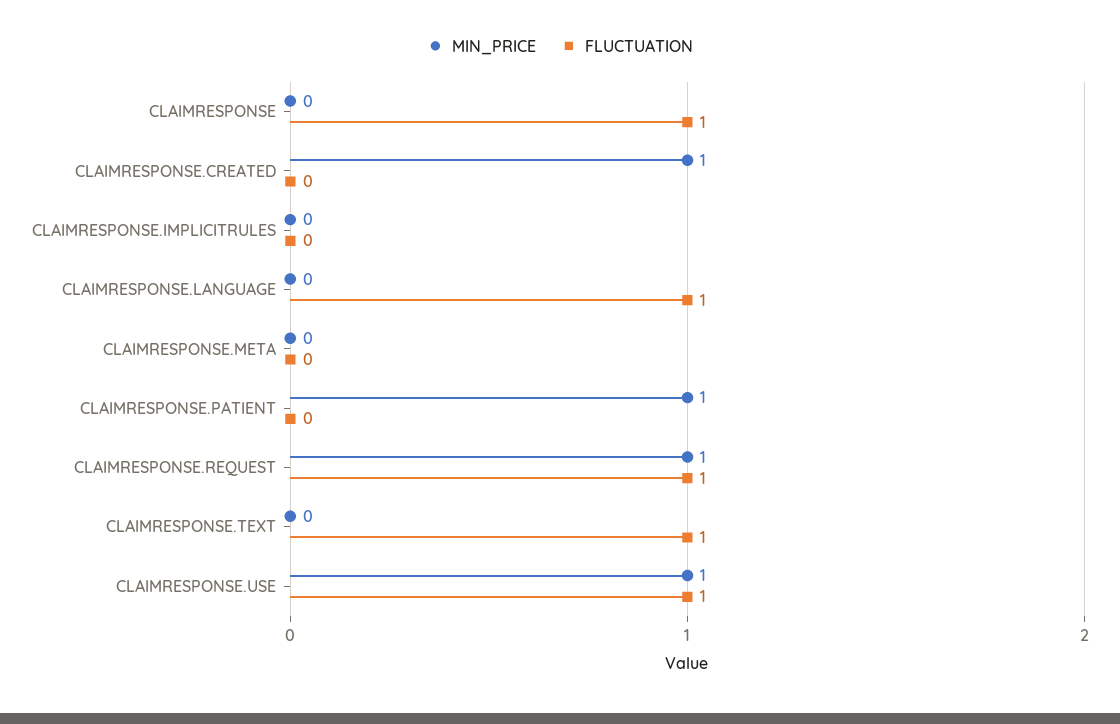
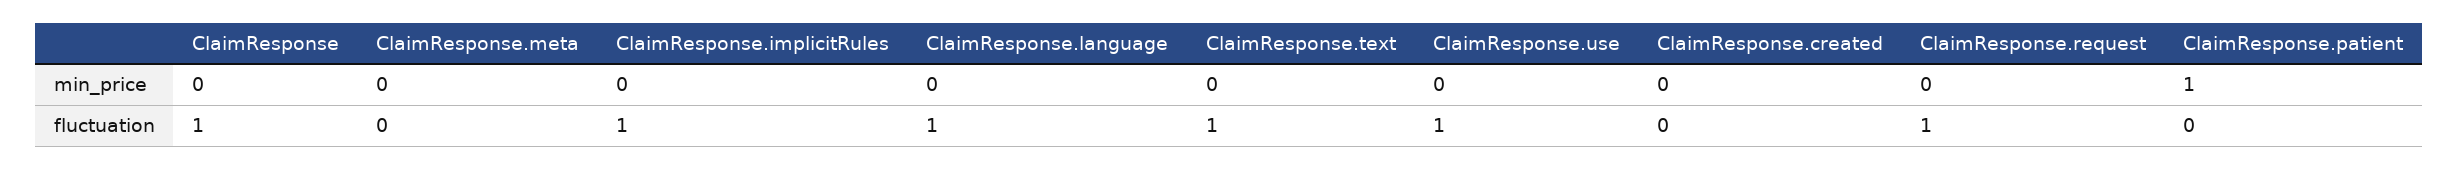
  {
    "MIN_PRICE": {
      "CLAIMRESPONSE": 0,
-     "CLAIMRESPONSE.CREATED": 1,
+     "CLAIMRESPONSE.CREATED": 0,
      "CLAIMRESPONSE.IMPLICITRULES": 0,
      "CLAIMRESPONSE.LANGUAGE": 0,
      "CLAIMRESPONSE.META": 0,
      "CLAIMRESPONSE.PATIENT": 1,
-     "CLAIMRESPONSE.REQUEST": 1,
+     "CLAIMRESPONSE.REQUEST": 0,
      "CLAIMRESPONSE.TEXT": 0,
-     "CLAIMRESPONSE.USE": 1
+     "CLAIMRESPONSE.USE": 0
    },
    "FLUCTUATION": {
      "CLAIMRESPONSE": 1,
      "CLAIMRESPONSE.CREATED": 0,
-     "CLAIMRESPONSE.IMPLICITRULES": 0,
+     "CLAIMRESPONSE.IMPLICITRULES": 1,
      "CLAIMRESPONSE.LANGUAGE": 1,
      "CLAIMRESPONSE.META": 0,
      "CLAIMRESPONSE.PATIENT": 0,
      "CLAIMRESPONSE.REQUEST": 1,
      "CLAIMRESPONSE.TEXT": 1,
      "CLAIMRESPONSE.USE": 1
    }
  }

